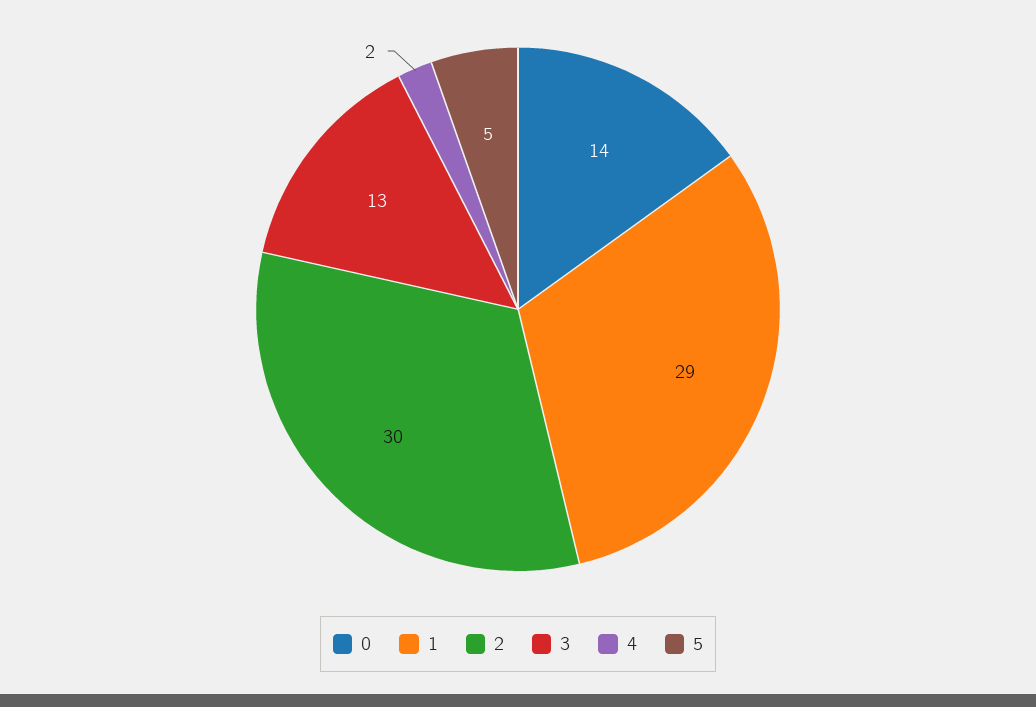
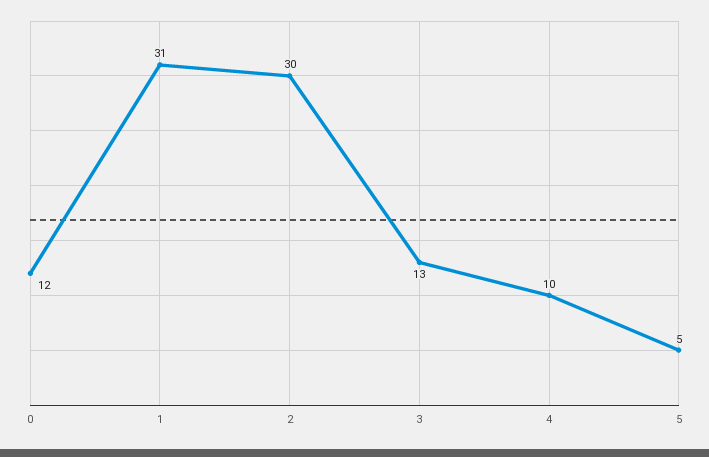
  {
-   "0": 14,
+   "0": 12,
-   "1": 29,
+   "1": 31,
    "2": 30,
    "3": 13,
-   "4": 2,
+   "4": 10,
    "5": 5
  }

